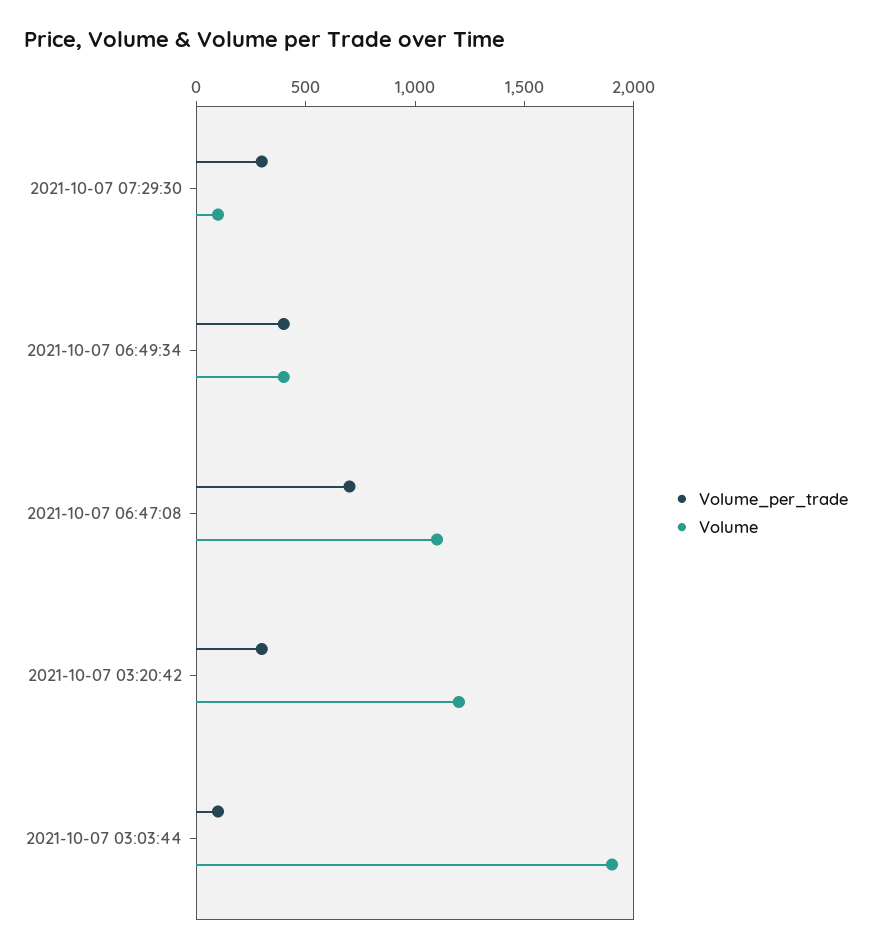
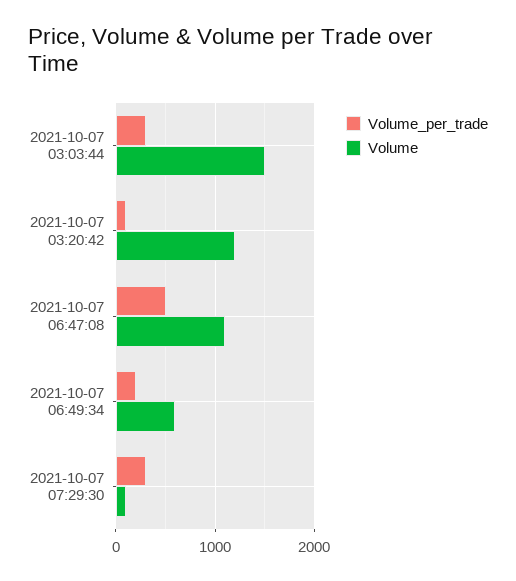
  {
    "Volume_per_trade": {
      "2021-10-07 07:29:30": 300,
-     "2021-10-07 06:49:34": 400,
+     "2021-10-07 06:49:34": 200,
-     "2021-10-07 06:47:08": 700,
+     "2021-10-07 06:47:08": 500,
-     "2021-10-07 03:20:42": 300,
+     "2021-10-07 03:20:42": 100,
-     "2021-10-07 03:03:44": 100
+     "2021-10-07 03:03:44": 300
    },
    "Volume": {
      "2021-10-07 07:29:30": 100,
-     "2021-10-07 06:49:34": 400,
+     "2021-10-07 06:49:34": 600,
      "2021-10-07 06:47:08": 1100,
      "2021-10-07 03:20:42": 1200,
-     "2021-10-07 03:03:44": 1900
+     "2021-10-07 03:03:44": 1500
    }
  }

